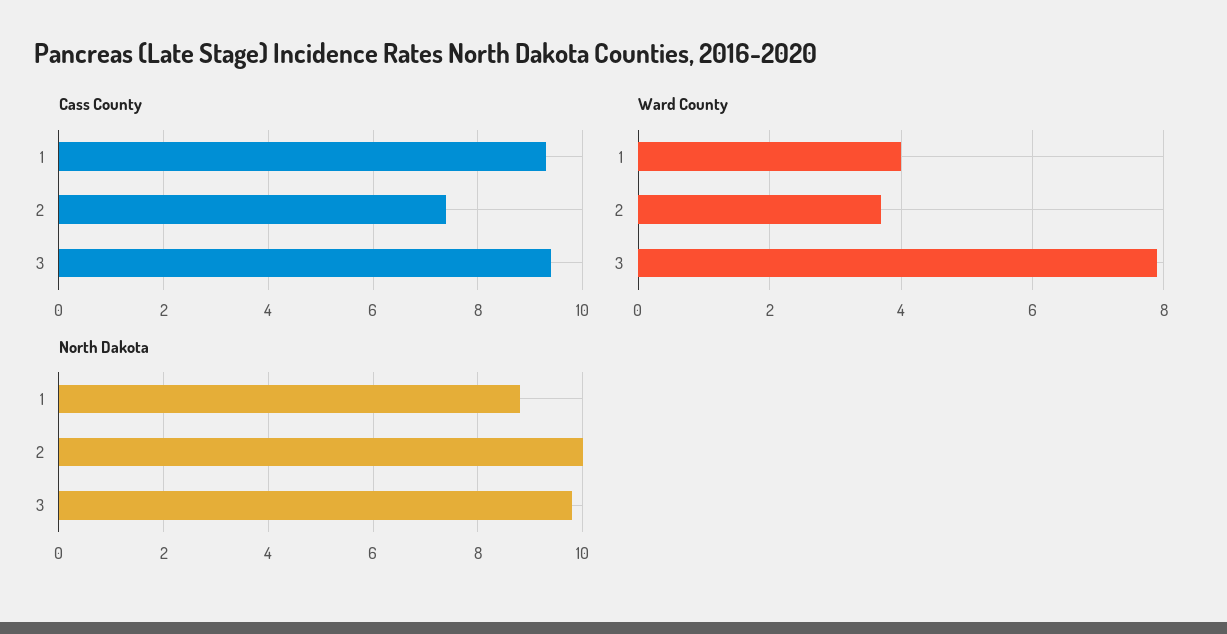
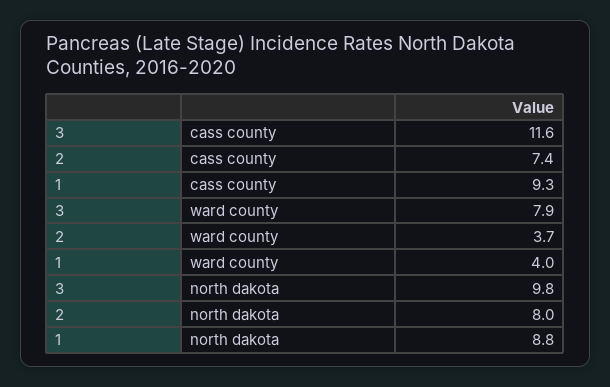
  {
    "Cass County": {
      "1": 9.3,
      "2": 7.4,
-     "3": 9.5
+     "3": 11.6
    },
    "Ward County": {
      "1": 4,
      "2": 3.7,
      "3": 7.9
    },
    "North Dakota": {
      "1": 8.8,
-     "2": 10,
+     "2": 8,
      "3": 9.8
    }
  }

